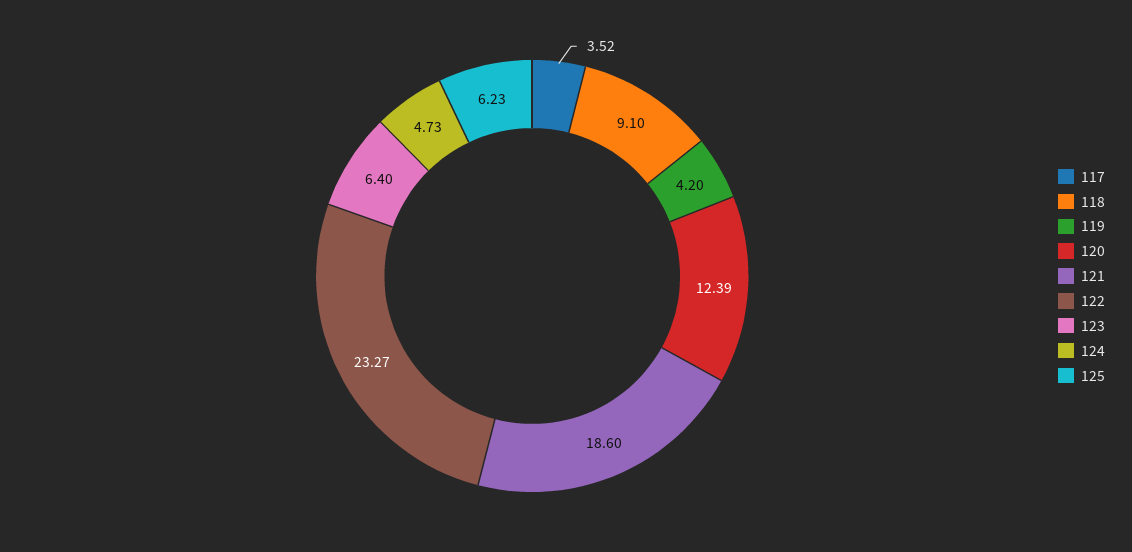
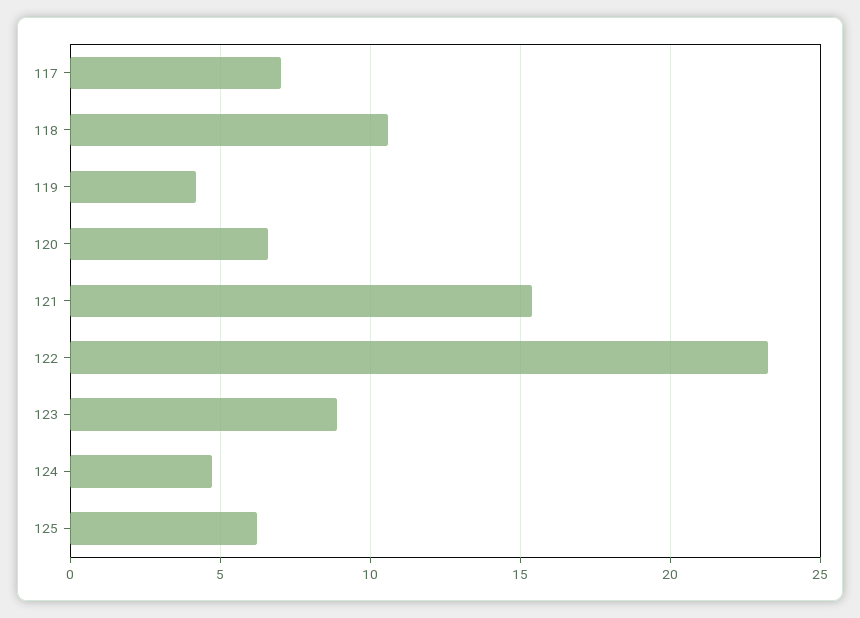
  {
-   "117": 3.52,
+   "117": 7,
-   "118": 9.1,
+   "118": 10.5,
    "119": 4.2,
-   "120": 12.39,
+   "120": 6.5,
-   "121": 18.6,
+   "121": 15.5,
    "122": 23.27,
-   "123": 6.4,
+   "123": 9,
    "124": 4.73,
    "125": 6.23
  }

